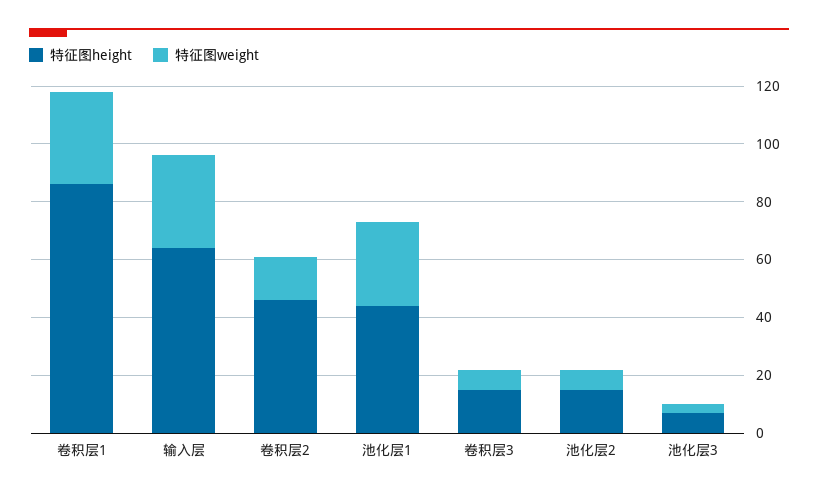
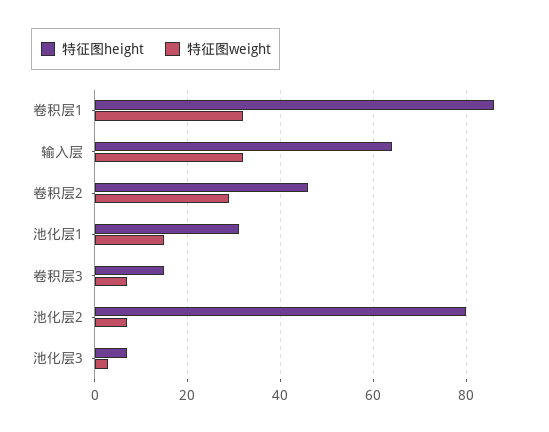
  {
    "特征图height": {
      "卷积层1": 85,
      "输入层": 65,
      "卷积层2": 45,
-     "池化层1": 45,
+     "池化层1": 30,
      "卷积层3": 15,
-     "池化层2": 15,
+     "池化层2": 80,
      "池化层3": 5
    },
    "特征图weight": {
      "卷积层1": 30,
      "输入层": 30,
-     "卷积层2": 15,
+     "卷积层2": 30,
-     "池化层1": 30,
+     "池化层1": 15,
      "卷积层3": 5,
      "池化层2": 5,
      "池化层3": 5
    }
  }

